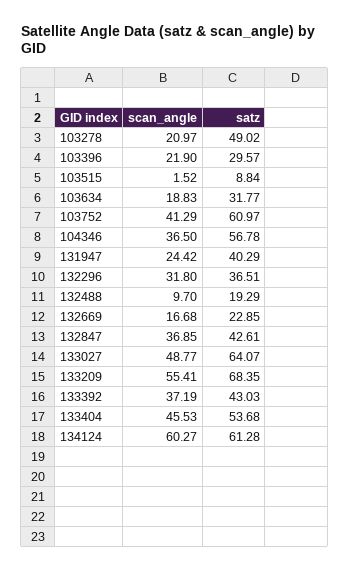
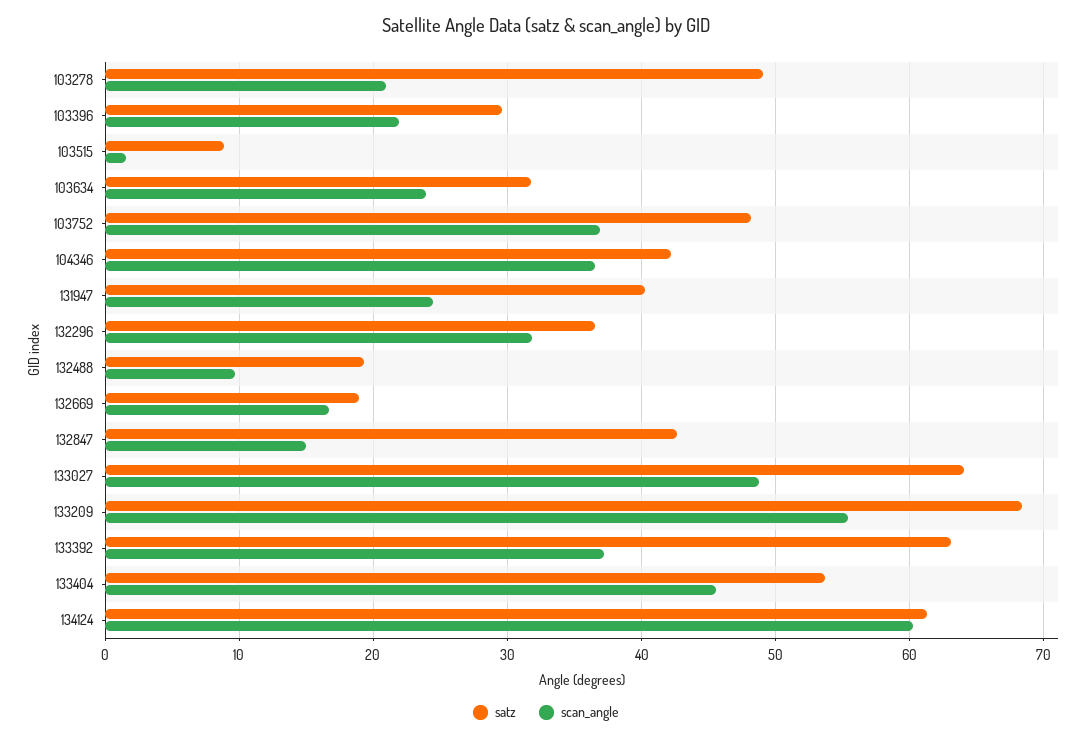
  {
    "scan_angle": {
      "103278": 20.97,
      "103396": 21.9,
      "103515": 1.52,
-     "103634": 18.83,
+     "103634": 24,
-     "103752": 41.29,
+     "103752": 37,
      "104346": 36.5,
      "131947": 24.42,
      "132296": 31.8,
      "132488": 9.7,
      "132669": 16.68,
-     "132847": 36.85,
+     "132847": 15,
      "133027": 48.77,
      "133209": 55.41,
      "133392": 37.19,
      "133404": 45.53,
      "134124": 60.27
    },
    "satz": {
      "103278": 49.02,
      "103396": 29.57,
      "103515": 8.84,
      "103634": 31.77,
-     "103752": 60.97,
+     "103752": 48,
-     "104346": 56.78,
+     "104346": 42,
      "131947": 40.29,
      "132296": 36.51,
      "132488": 19.29,
-     "132669": 22.85,
+     "132669": 19,
      "132847": 42.61,
      "133027": 64.07,
      "133209": 68.35,
-     "133392": 43.03,
+     "133392": 63,
      "133404": 53.68,
      "134124": 61.28
    }
  }

